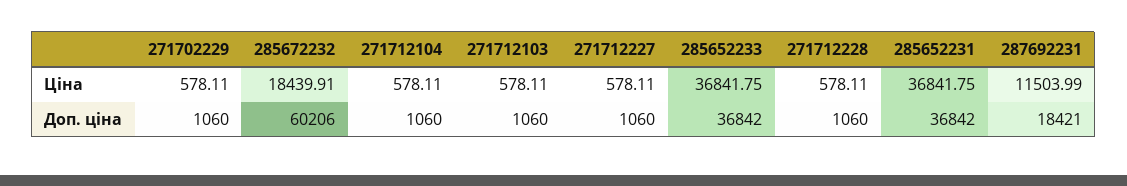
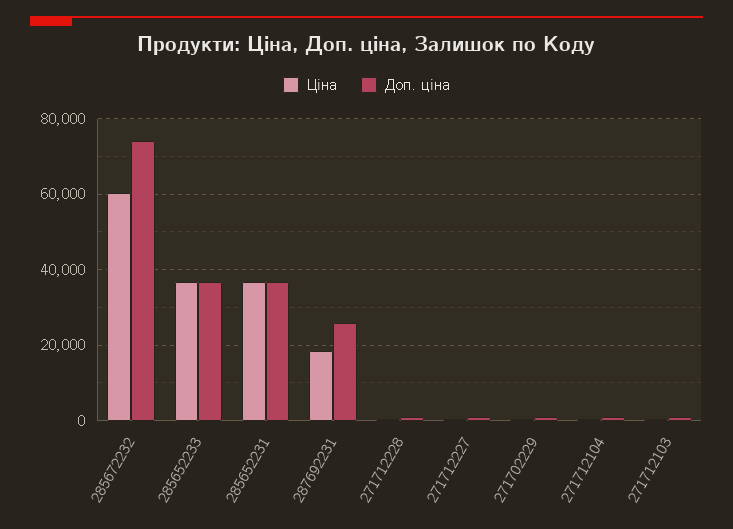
  {
    "Ціна": {
      "271702229": 578.11,
-     "285672232": 18439.91,
+     "285672232": 60000,
      "271712104": 578.11,
      "271712103": 578.11,
      "271712227": 578.11,
      "285652233": 36841.75,
      "271712228": 578.11,
      "285652231": 36841.75,
-     "287692231": 11503.99
+     "287692231": 18000
    },
    "Доп. ціна": {
      "271702229": 1060,
-     "285672232": 60206,
+     "285672232": 74000,
      "271712104": 1060,
      "271712103": 1060,
      "271712227": 1060,
      "285652233": 36842,
      "271712228": 1060,
      "285652231": 36842,
-     "287692231": 18421
+     "287692231": 26000
    }
  }

